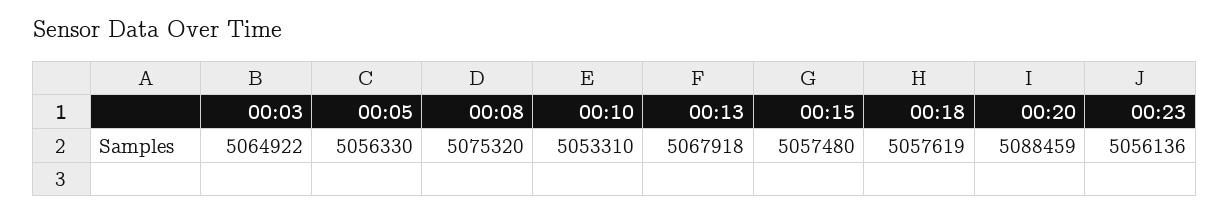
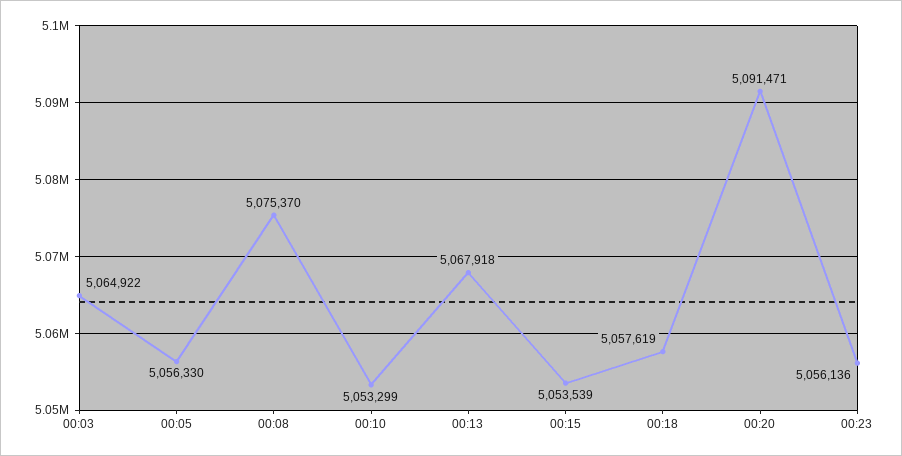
  {
    "00:03": 5064922,
    "00:05": 5056330,
-   "00:08": 5075320,
+   "00:08": 5075370,
-   "00:10": 5053310,
+   "00:10": 5053299,
    "00:13": 5067918,
-   "00:15": 5057480,
+   "00:15": 5053539,
    "00:18": 5057619,
-   "00:20": 5088459,
+   "00:20": 5091471,
    "00:23": 5056136
  }

